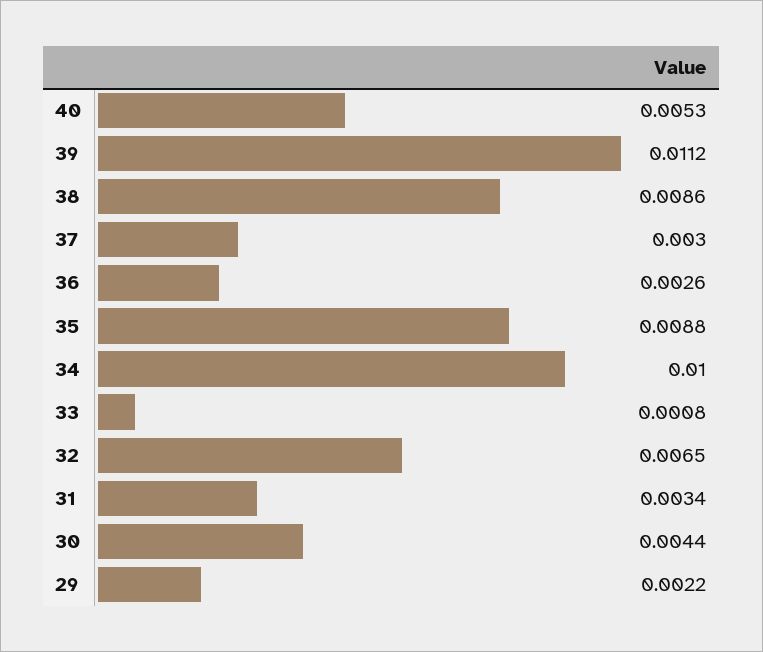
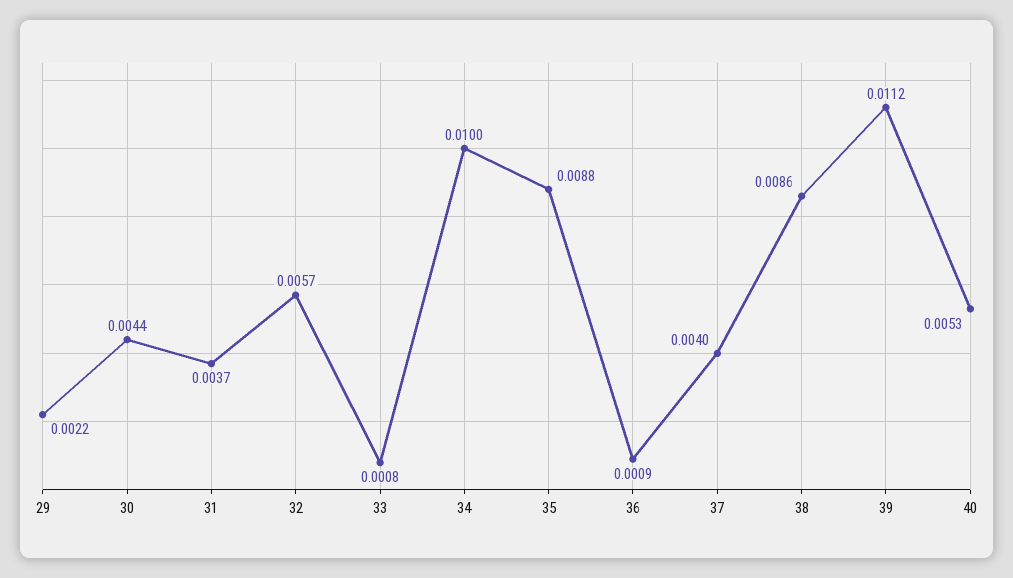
  {
    "40": 0.0053,
    "39": 0.0112,
    "38": 0.0086,
-   "37": 0.003,
+   "37": 0.004,
-   "36": 0.0026,
+   "36": 0.0009,
    "35": 0.0088,
    "34": 0.01,
    "33": 0.0008,
-   "32": 0.0065,
+   "32": 0.0057,
-   "31": 0.0034,
+   "31": 0.0037,
    "30": 0.0044,
    "29": 0.0022
  }

